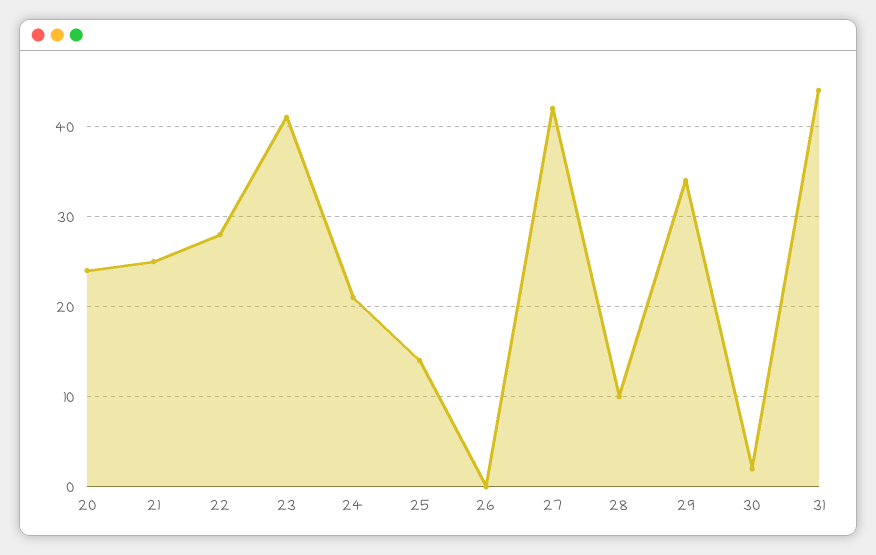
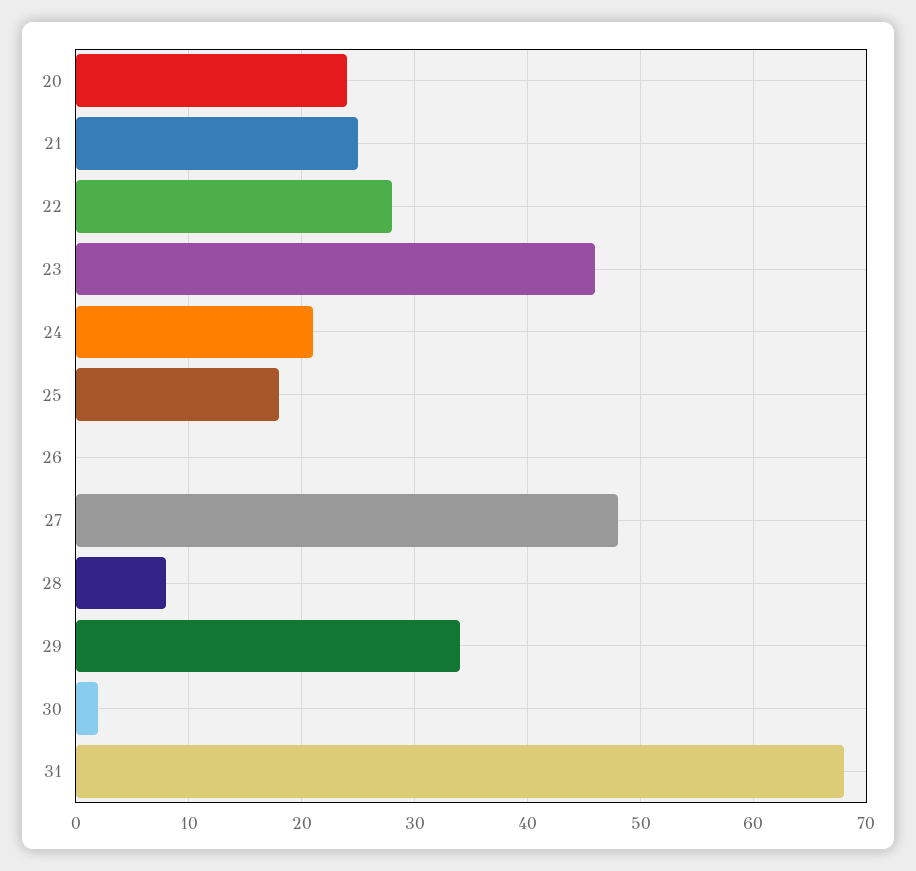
  {
    "20": 24,
    "21": 25,
    "22": 28,
-   "23": 41,
+   "23": 46,
    "24": 21,
-   "25": 14,
+   "25": 18,
    "26": 0,
-   "27": 42,
+   "27": 48,
-   "28": 10,
+   "28": 8,
    "29": 34,
    "30": 2,
-   "31": 44
+   "31": 68
  }

